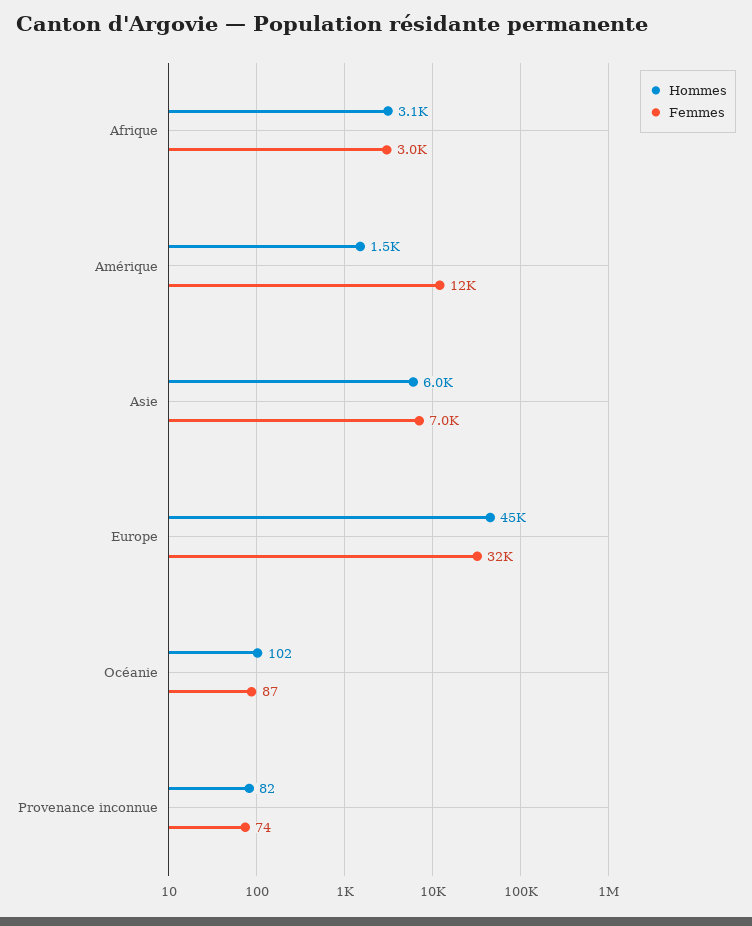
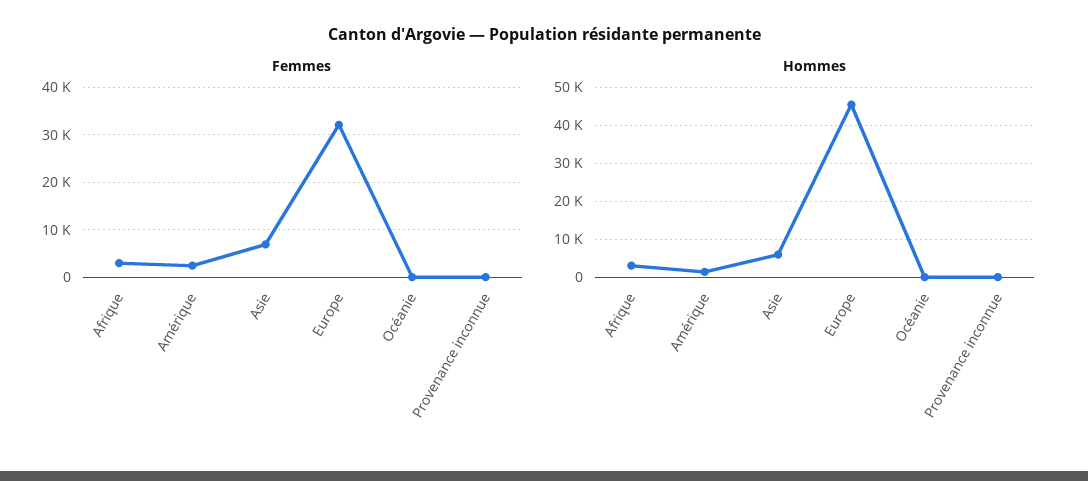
  {
    "Hommes": {
      "Afrique": 3100,
      "Amérique": 1500,
      "Asie": 6000,
      "Europe": 45000,
      "Océanie": 102,
      "Provenance inconnue": 82
    },
    "Femmes": {
      "Afrique": 3000,
-     "Amérique": 12000,
+     "Amérique": 2000,
      "Asie": 7000,
      "Europe": 32000,
      "Océanie": 87,
      "Provenance inconnue": 74
    }
  }

